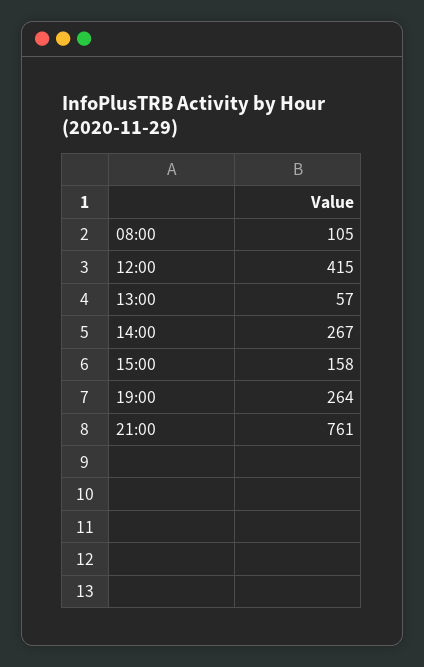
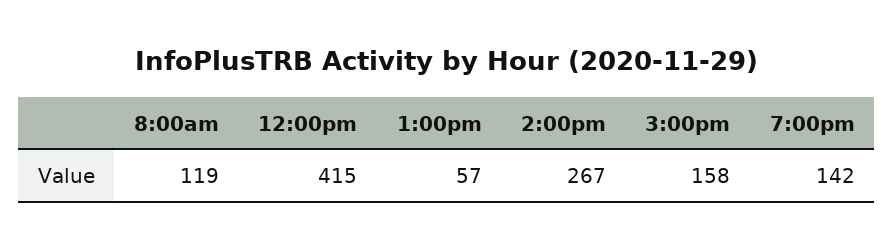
  {
-   "08:00": 105,
+   "08:00": 119,
    "12:00": 415,
    "13:00": 57,
    "14:00": 267,
    "15:00": 158,
-   "19:00": 264,
+   "19:00": 142
-   "21:00": 761
  }

